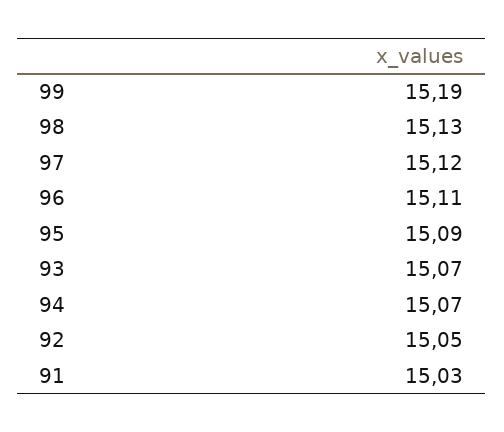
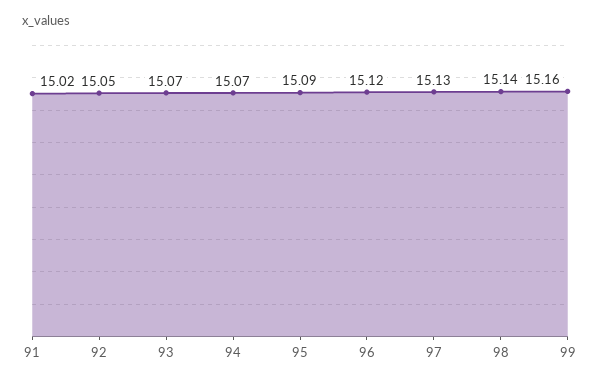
  {
-   "99": 15.19,
+   "99": 15.16,
-   "98": 15.13,
+   "98": 15.14,
-   "97": 15.12,
+   "97": 15.13,
-   "96": 15.11,
+   "96": 15.12,
    "95": 15.09,
    "93": 15.07,
    "94": 15.07,
    "92": 15.05,
-   "91": 15.03
+   "91": 15.02
  }

